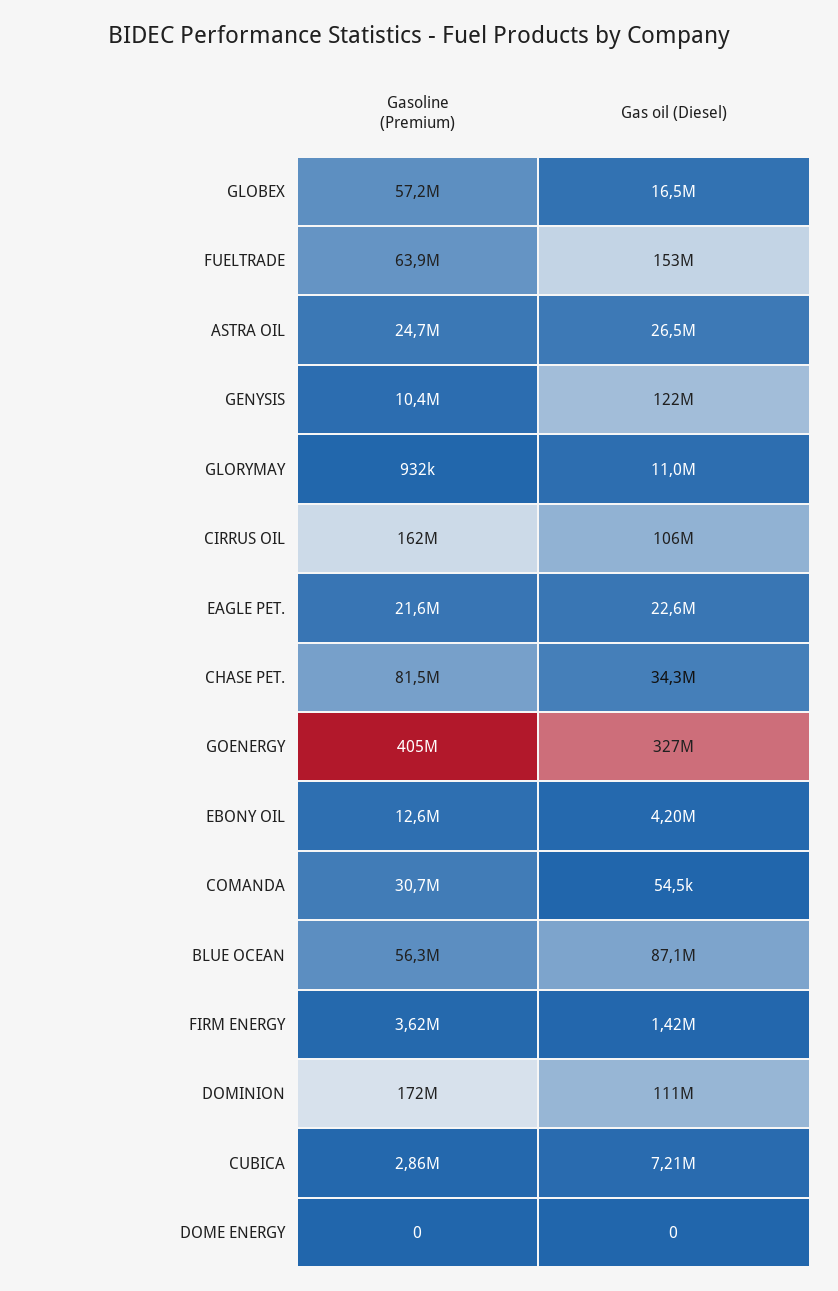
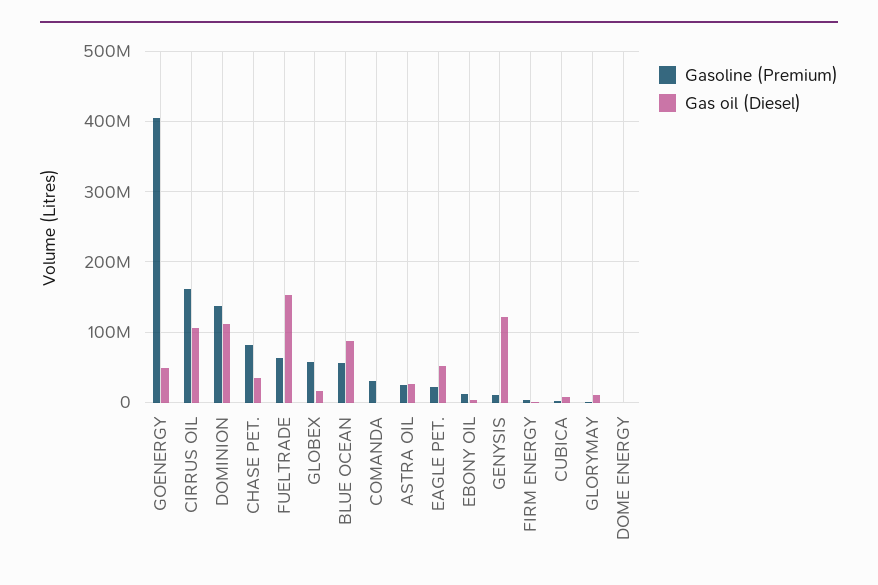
  {
    "Gasoline (Premium)": {
      "GLOBEX": 57200000,
      "FUELTRADE": 63900000,
      "ASTRA OIL": 24700000,
      "GENYSIS": 10400000,
      "GLORYMAY": 932000,
      "CIRRUS OIL": 162000000,
      "EAGLE PET.": 21600000,
      "CHASE PET.": 81500000,
      "GOENERGY": 405000000,
      "EBONY OIL": 12600000,
      "COMANDA": 30700000,
      "BLUE OCEAN": 56300000,
      "FIRM ENERGY": 3620000,
-     "DOMINION": 172000000,
+     "DOMINION": 140000000,
      "CUBICA": 2860000,
      "DOME ENERGY": 0
    },
    "Gas oil (Diesel)": {
      "GLOBEX": 16500000,
      "FUELTRADE": 153000000,
      "ASTRA OIL": 26500000,
      "GENYSIS": 122000000,
      "GLORYMAY": 11000000,
      "CIRRUS OIL": 106000000,
-     "EAGLE PET.": 22600000,
+     "EAGLE PET.": 50000000,
      "CHASE PET.": 34300000,
-     "GOENERGY": 327000000,
+     "GOENERGY": 50000000,
      "EBONY OIL": 4200000,
      "COMANDA": 54500,
      "BLUE OCEAN": 87100000,
      "FIRM ENERGY": 1420000,
      "DOMINION": 111000000,
      "CUBICA": 7210000,
      "DOME ENERGY": 0
    }
  }

